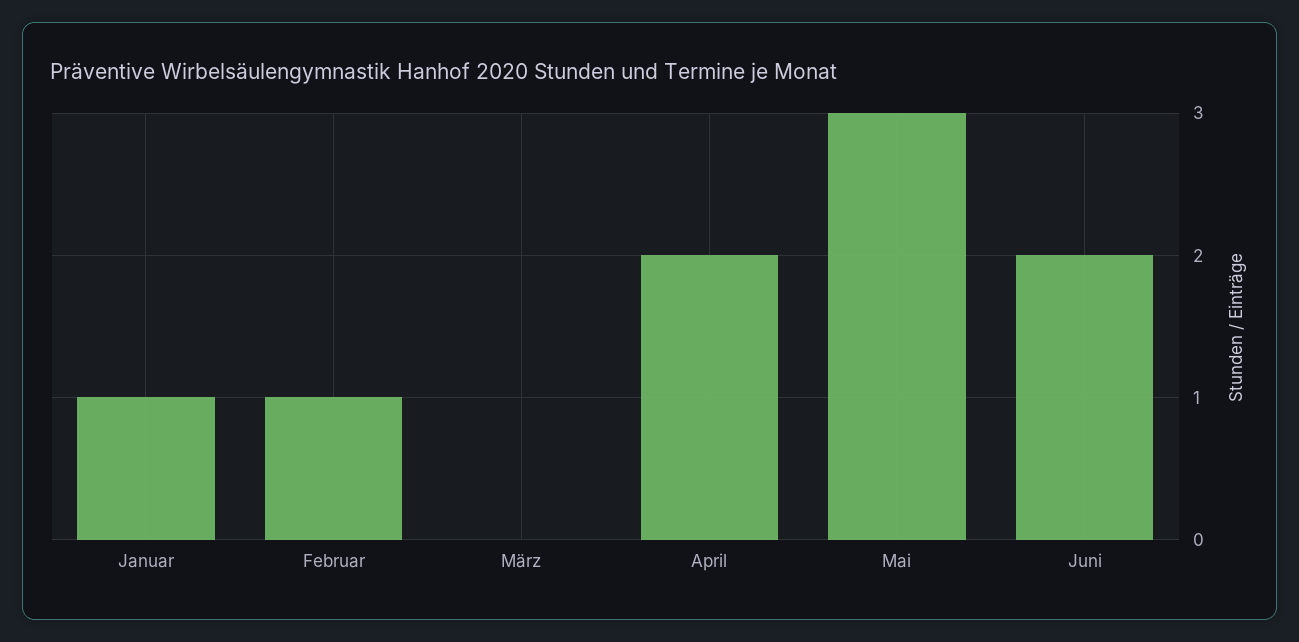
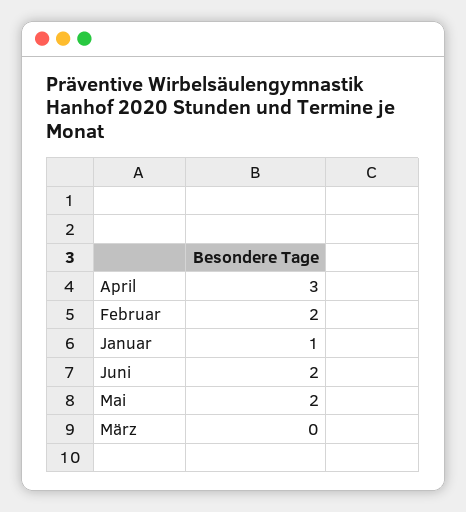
  {
    "Januar": 1,
-   "Februar": 1,
+   "Februar": 2,
    "März": 0,
-   "April": 2,
+   "April": 3,
-   "Mai": 3,
+   "Mai": 2,
    "Juni": 2
  }

